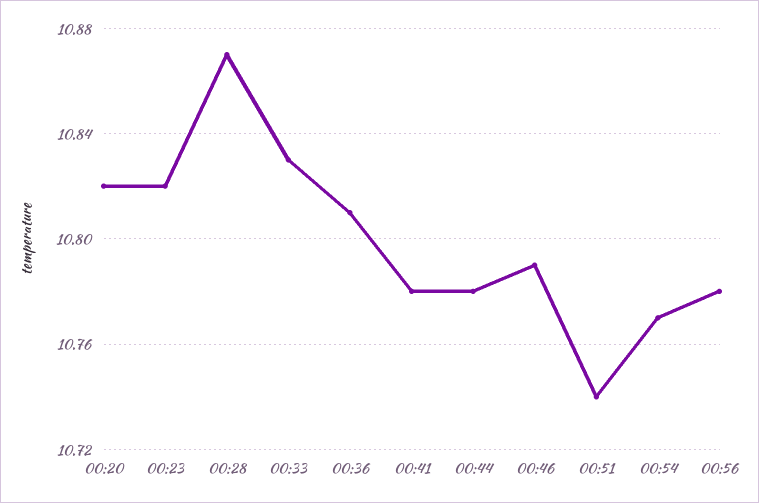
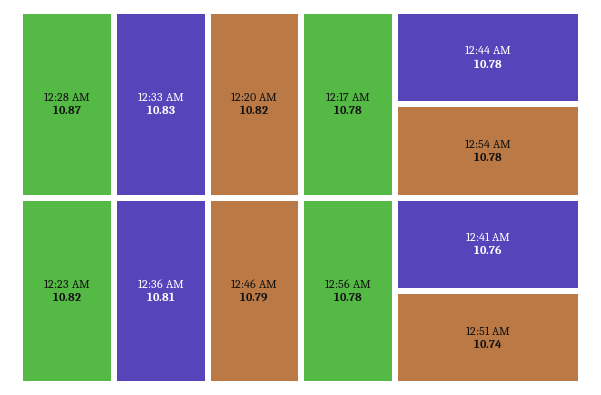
  {
    "00:20": 10.82,
    "00:23": 10.82,
    "00:28": 10.87,
    "00:33": 10.83,
    "00:36": 10.81,
-   "00:41": 10.78,
+   "00:41": 10.76,
    "00:44": 10.78,
    "00:46": 10.79,
    "00:51": 10.74,
-   "00:54": 10.77,
+   "00:54": 10.78,
-   "00:56": 10.78
+   "00:56": 10.78,
+   "12:17 AM": 10.78
  }

